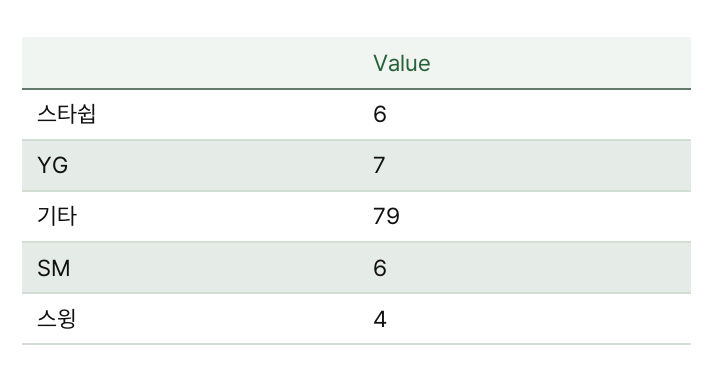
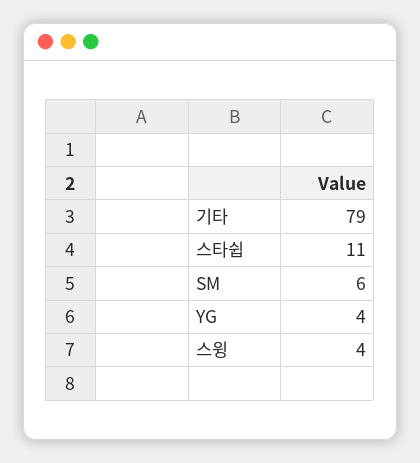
  {
-   "스타쉽": 6,
+   "스타쉽": 11,
-   "YG": 7,
+   "YG": 4,
    "기타": 79,
    "SM": 6,
    "스윙": 4
  }

